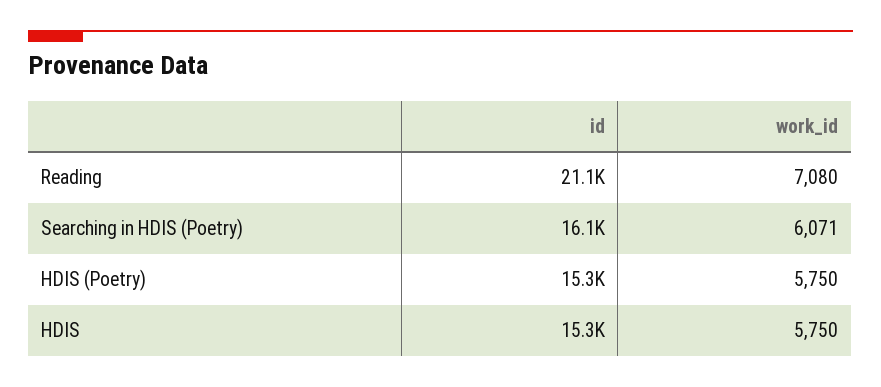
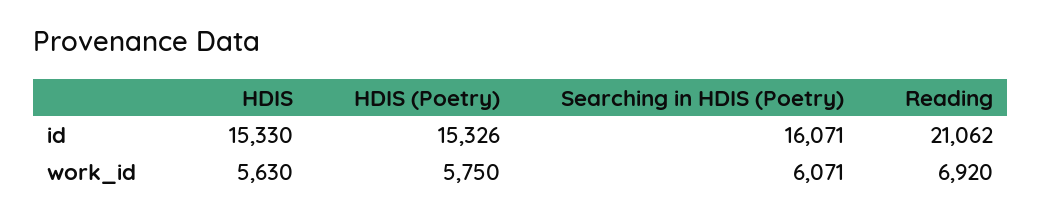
  {
    "id": {
      "Reading": 21062,
      "Searching in HDIS (Poetry)": 16071,
      "HDIS (Poetry)": 15326,
      "HDIS": 15330
    },
    "work_id": {
-     "Reading": 7080,
+     "Reading": 6920,
      "Searching in HDIS (Poetry)": 6071,
      "HDIS (Poetry)": 5750,
-     "HDIS": 5750
+     "HDIS": 5630
    }
  }

